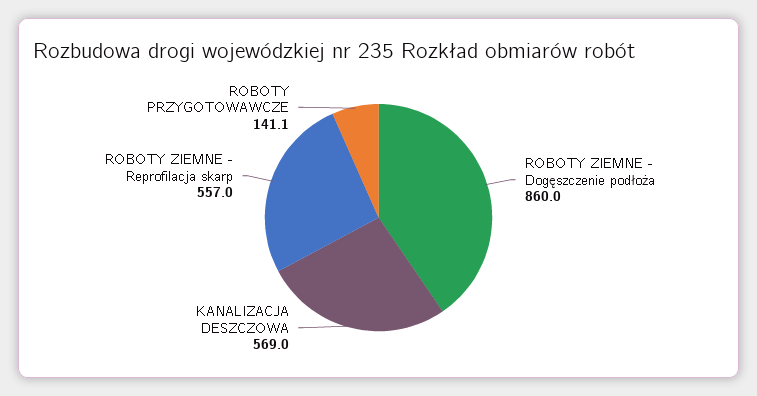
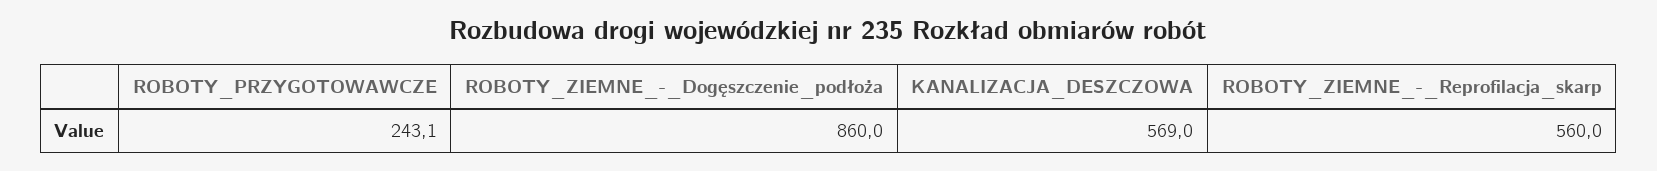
  {
    "ROBOTY ZIEMNE - Dogęszczenie podłoża": 860,
    "KANALIZACJA DESZCZOWA": 569,
-   "ROBOTY ZIEMNE - Reprofilacja skarp": 557,
+   "ROBOTY ZIEMNE - Reprofilacja skarp": 560,
-   "ROBOTY PRZYGOTOWAWCZE": 141.1
+   "ROBOTY PRZYGOTOWAWCZE": 243.1
  }

